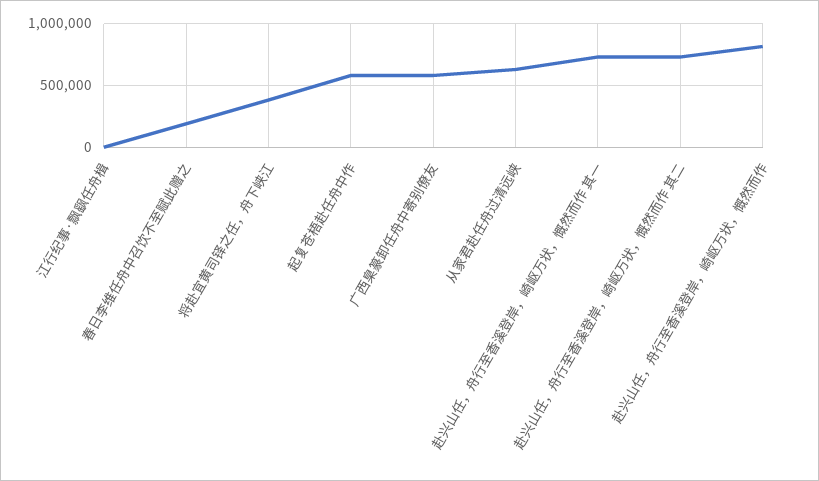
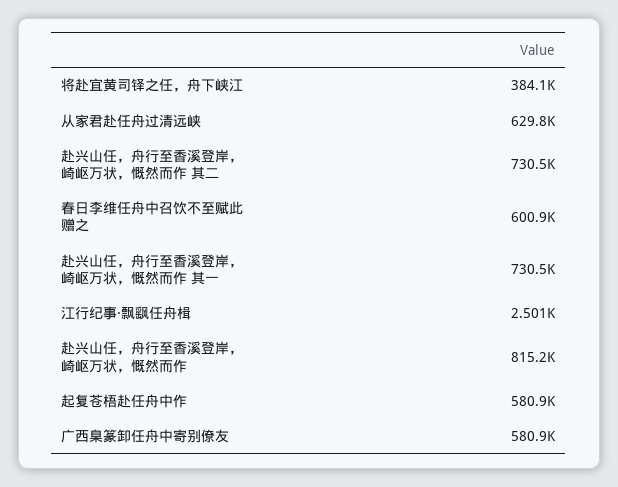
  {
    "江行纪事·飘飖任舟楫": 2501,
-   "春日李维任舟中召饮不至赋此赠之": 200000,
+   "春日李维任舟中召饮不至赋此赠之": 600900,
    "将赴宜黄司铎之任，舟下峡江": 384100,
    "起复苍梧赴任舟中作": 580900,
    "广西臬篆卸任舟中寄别僚友": 580900,
    "从家君赴任舟过清远峡": 629800,
    "赴兴山任，舟行至香溪登岸，崎岖万状，慨然而作 其一": 730500,
    "赴兴山任，舟行至香溪登岸，崎岖万状，慨然而作 其二": 730500,
    "赴兴山任，舟行至香溪登岸，崎岖万状，慨然而作": 815200
  }

